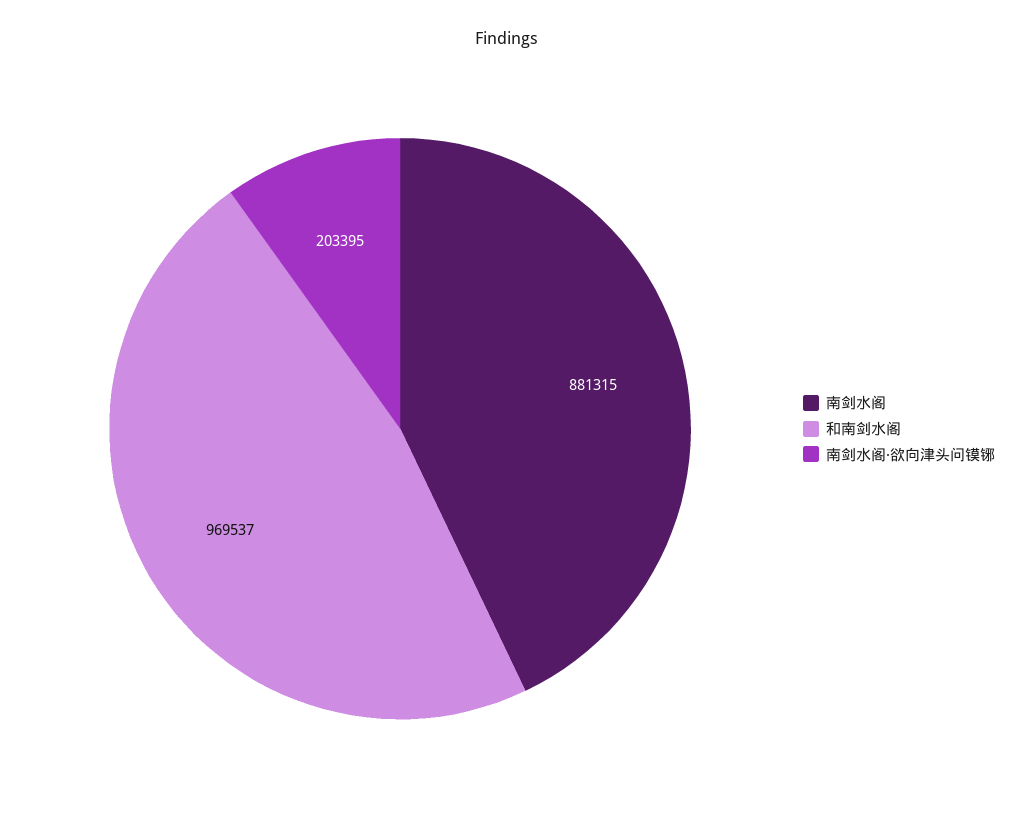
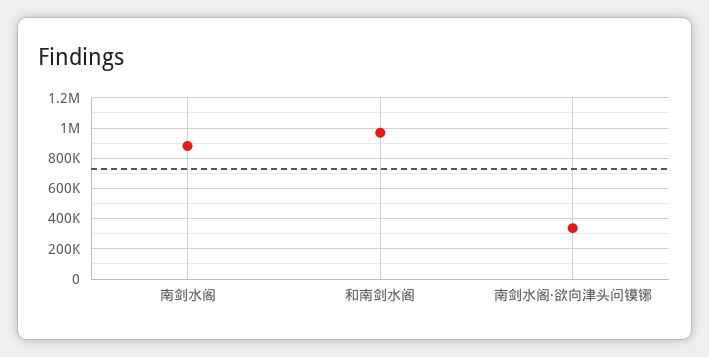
  {
    "南剑水阁": 881315,
    "和南剑水阁": 969537,
-   "南剑水阁·欲向津头问镆铘": 203395
+   "南剑水阁·欲向津头问镆铘": 350000
  }

